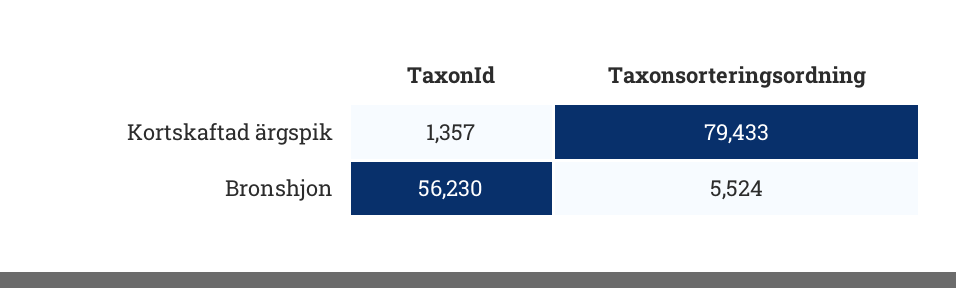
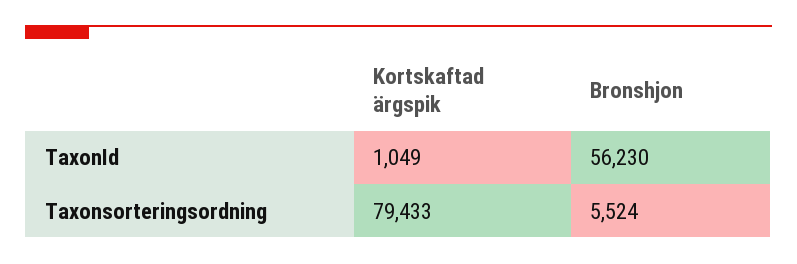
  {
    "TaxonId": {
-     "Kortskaftad ärgspik": 1357,
+     "Kortskaftad ärgspik": 1049,
      "Bronshjon": 56230
    },
    "Taxonsorteringsordning": {
      "Kortskaftad ärgspik": 79433,
      "Bronshjon": 5524
    }
  }

